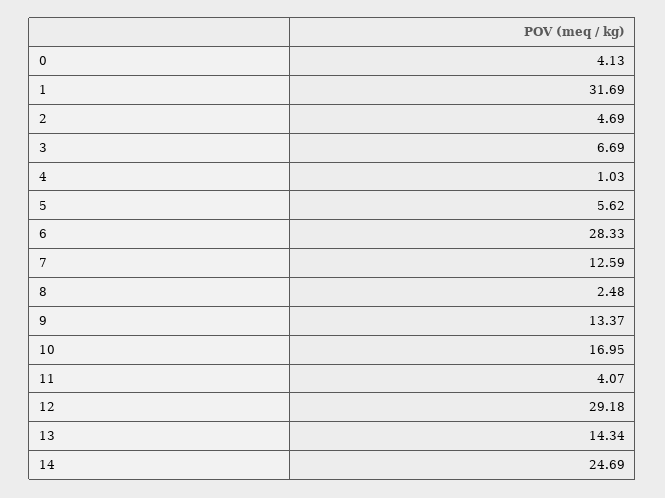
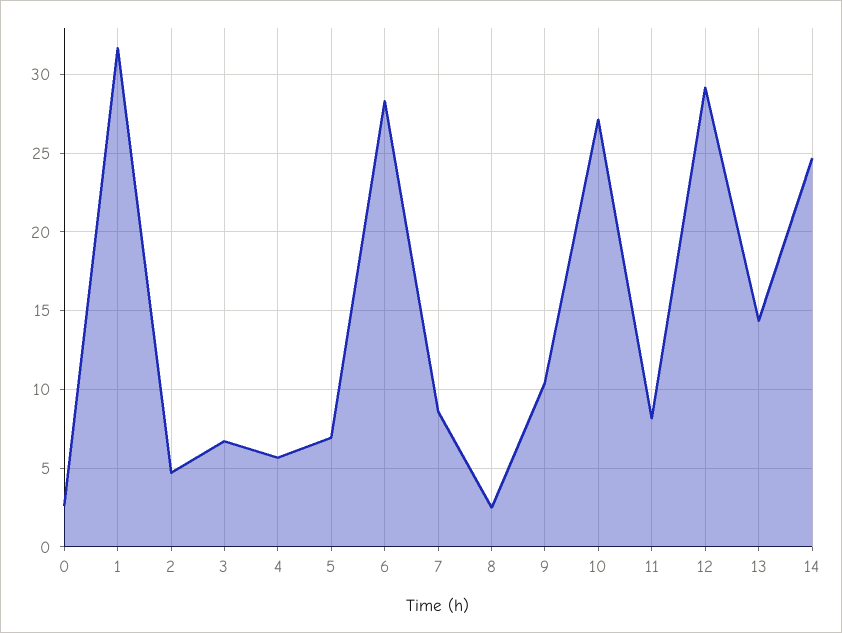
  {
-   "0": 4.13,
+   "0": 2.5,
    "1": 31.69,
    "2": 4.69,
    "3": 6.69,
-   "4": 1.03,
+   "4": 5.5,
-   "5": 5.62,
+   "5": 7,
    "6": 28.33,
-   "7": 12.59,
+   "7": 8.5,
    "8": 2.48,
-   "9": 13.37,
+   "9": 10.5,
-   "10": 16.95,
+   "10": 27,
-   "11": 4.07,
+   "11": 8,
    "12": 29.18,
    "13": 14.34,
    "14": 24.69
  }

